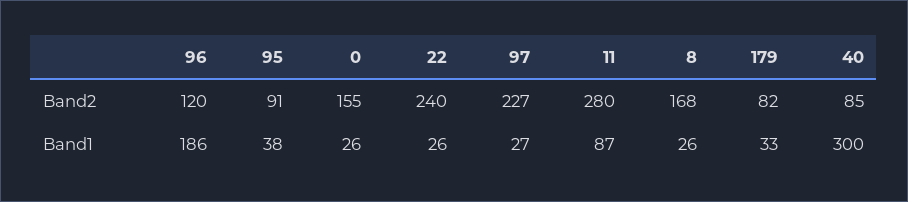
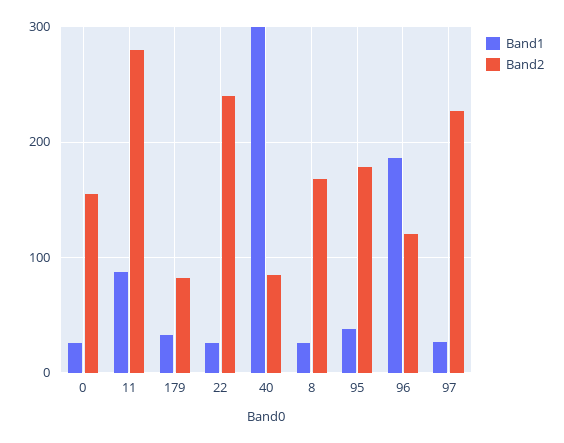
  {
    "Band2": {
      "96": 120,
-     "95": 91,
+     "95": 180,
      "0": 155,
      "22": 240,
      "97": 227,
      "11": 280,
      "8": 168,
      "179": 82,
      "40": 85
    },
    "Band1": {
      "96": 186,
      "95": 38,
      "0": 26,
      "22": 26,
      "97": 27,
      "11": 87,
      "8": 26,
      "179": 33,
      "40": 300
    }
  }

